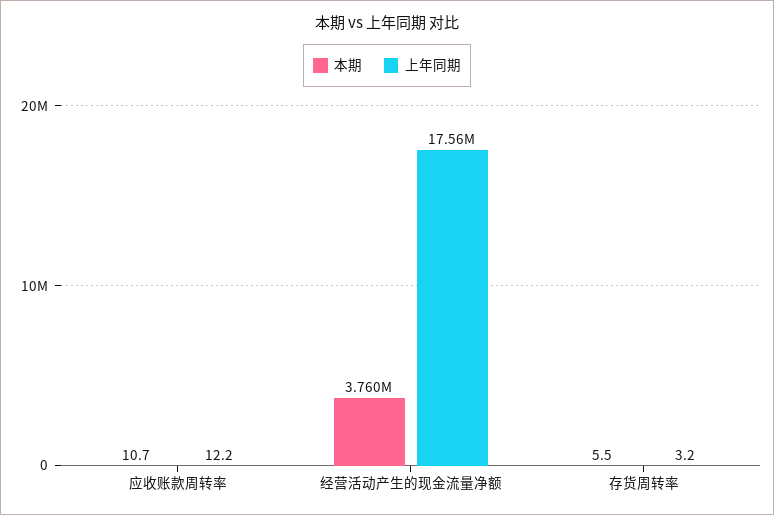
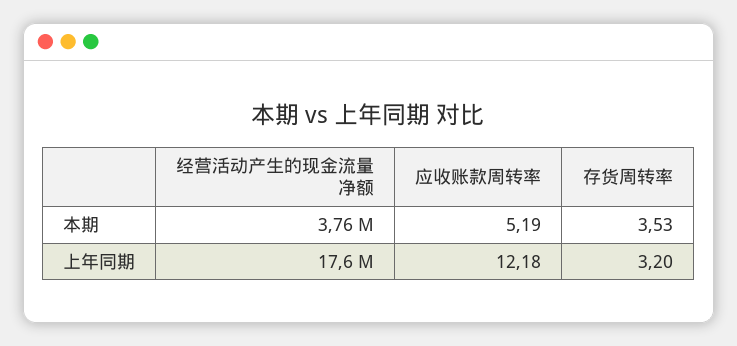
  {
    "本期": {
-     "应收账款周转率": 10.7,
+     "应收账款周转率": 5.19,
      "经营活动产生的现金流量净额": 3760000,
-     "存货周转率": 5.5
+     "存货周转率": 3.53
    },
    "上年同期": {
      "应收账款周转率": 12.18,
      "经营活动产生的现金流量净额": 17560000,
      "存货周转率": 3.2
    }
  }

